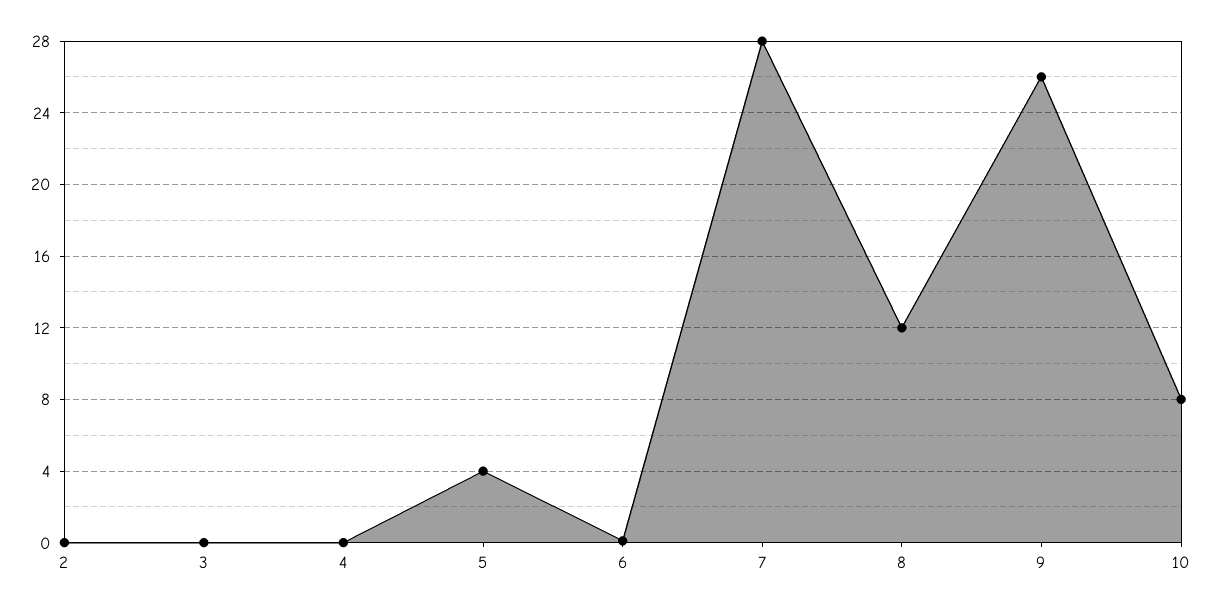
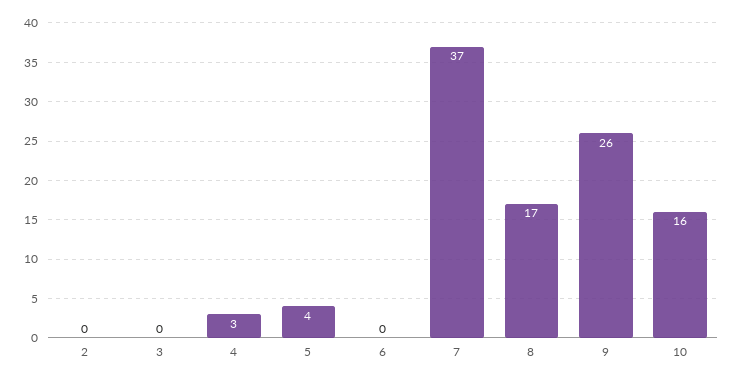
  {
    "2": 0,
    "3": 0,
-   "4": 0,
+   "4": 3,
    "5": 4,
    "6": 0,
-   "7": 28,
+   "7": 37,
-   "8": 12,
+   "8": 17,
    "9": 26,
-   "10": 8
+   "10": 16
  }

